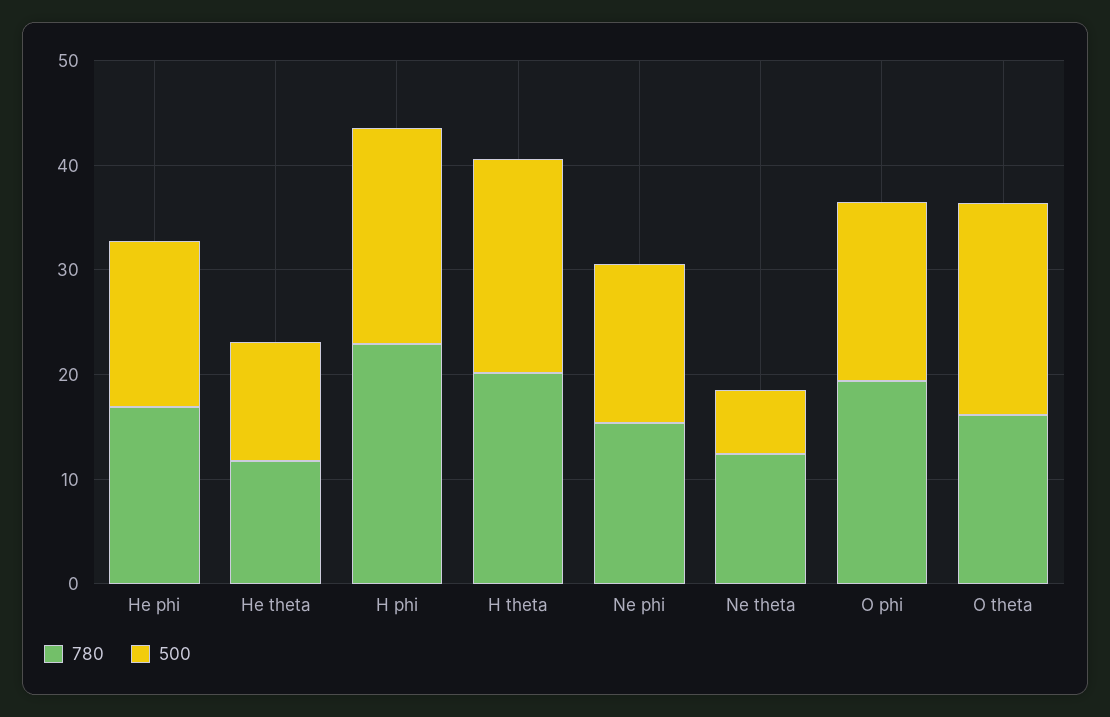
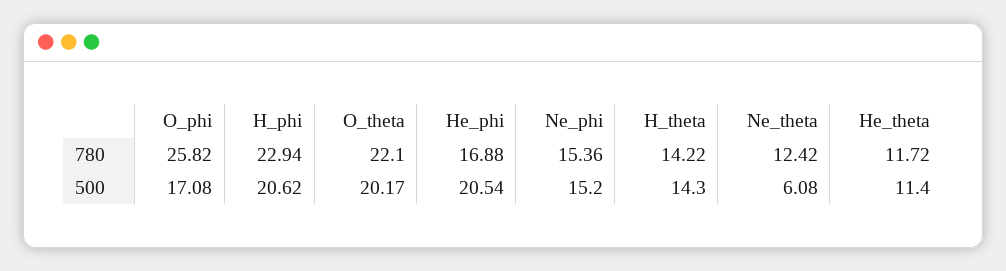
  {
    "780": {
      "He phi": 16.88,
      "He theta": 11.72,
      "H phi": 22.94,
-     "H theta": 20,
+     "H theta": 14.22,
      "Ne phi": 15.36,
      "Ne theta": 12.42,
-     "O phi": 20,
+     "O phi": 25.82,
-     "O theta": 16
+     "O theta": 22.1
    },
    "500": {
-     "He phi": 16,
+     "He phi": 20.54,
      "He theta": 11.4,
      "H phi": 20.62,
-     "H theta": 20,
+     "H theta": 14.3,
      "Ne phi": 15.2,
      "Ne theta": 6.08,
      "O phi": 17.08,
      "O theta": 20.17
    }
  }

